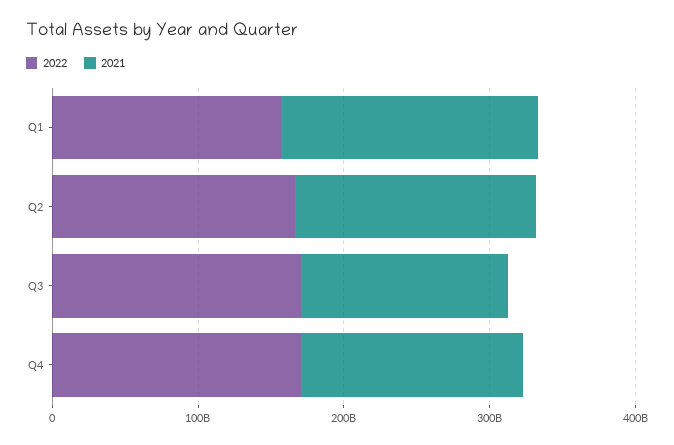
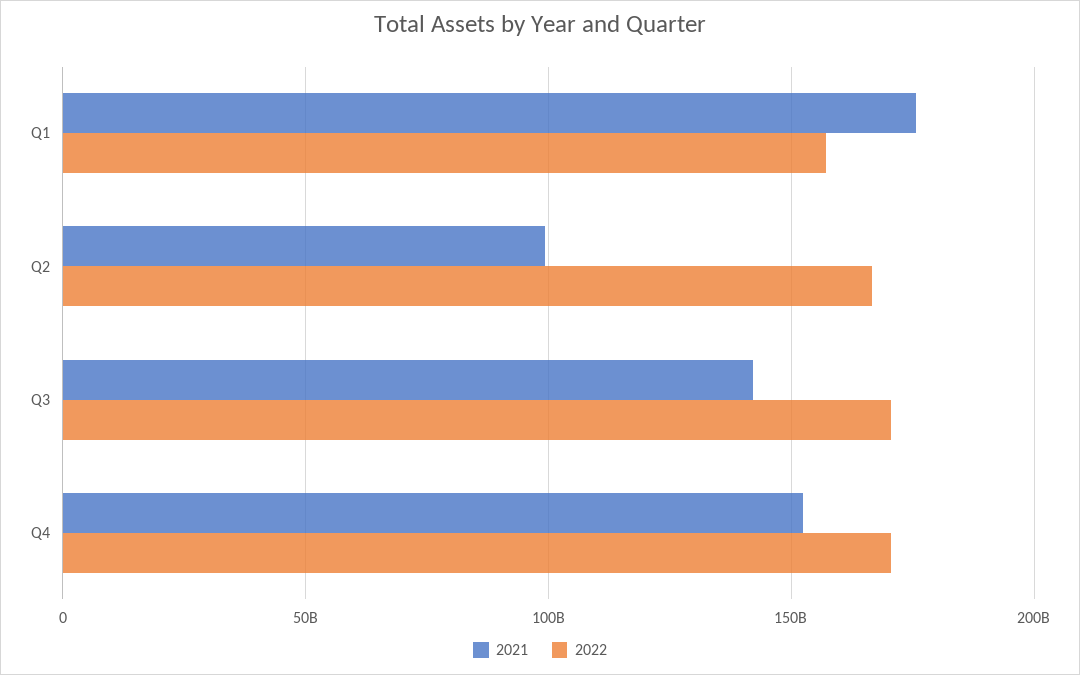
  {
    "2022": {
      "Q1": 155000000000,
      "Q2": 165000000000,
      "Q3": 170000000000,
      "Q4": 170000000000
    },
    "2021": {
      "Q1": 175000000000,
-     "Q2": 160000000000,
+     "Q2": 100000000000,
      "Q3": 140000000000,
      "Q4": 150000000000
    }
  }

